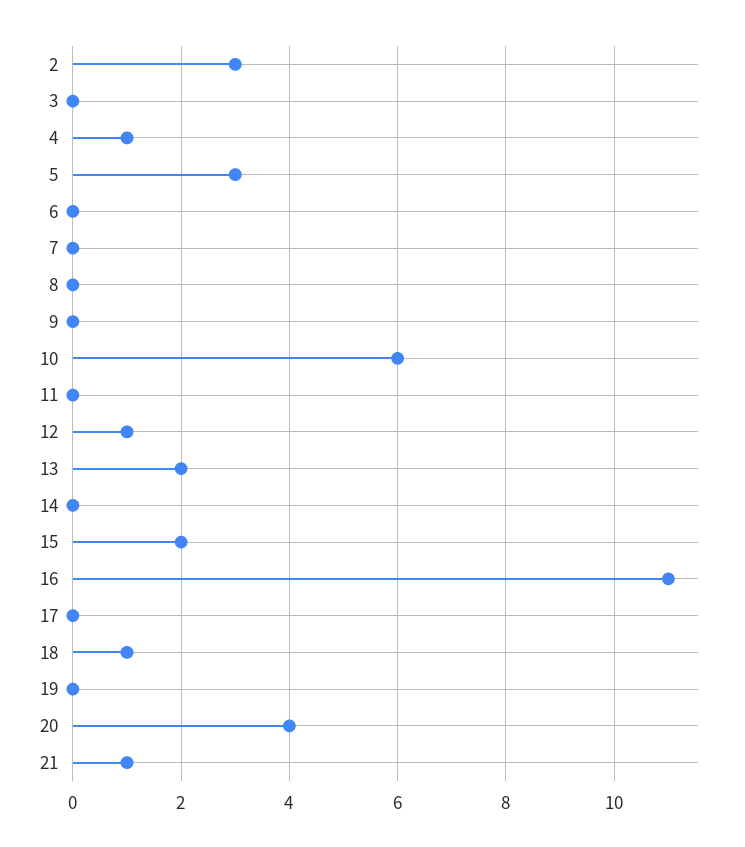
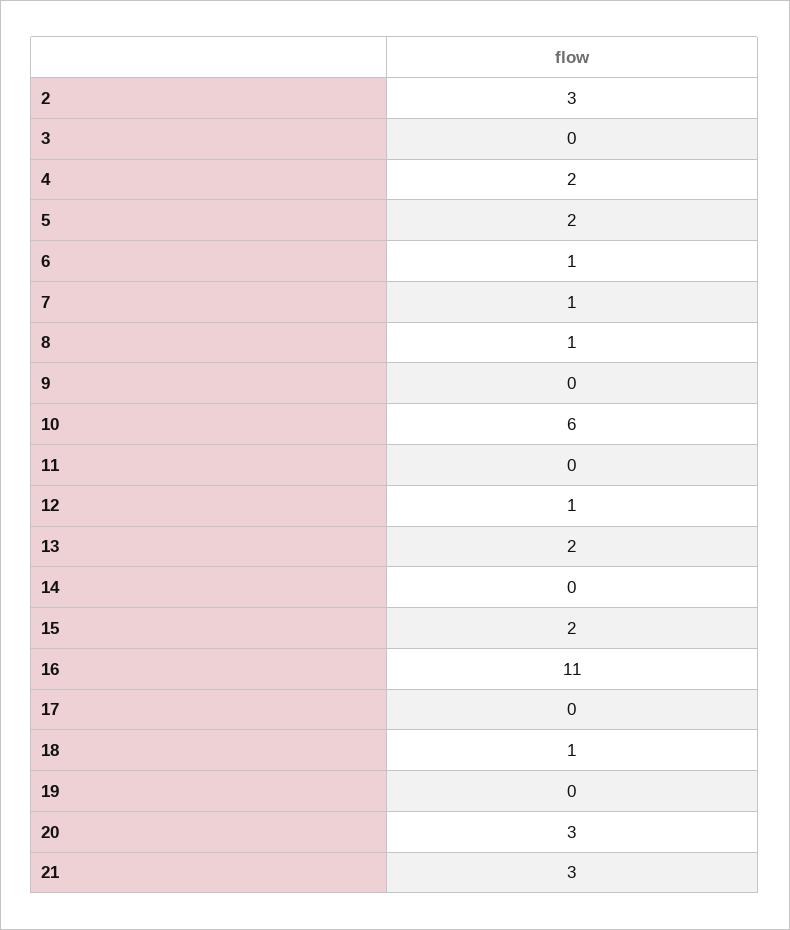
  {
    "2": 3,
    "3": 0,
-   "4": 1,
+   "4": 2,
-   "5": 3,
+   "5": 2,
-   "6": 0,
+   "6": 1,
-   "7": 0,
+   "7": 1,
-   "8": 0,
+   "8": 1,
    "9": 0,
    "10": 6,
    "11": 0,
    "12": 1,
    "13": 2,
    "14": 0,
    "15": 2,
    "16": 11,
    "17": 0,
    "18": 1,
    "19": 0,
-   "20": 4,
+   "20": 3,
-   "21": 1
+   "21": 3
  }

